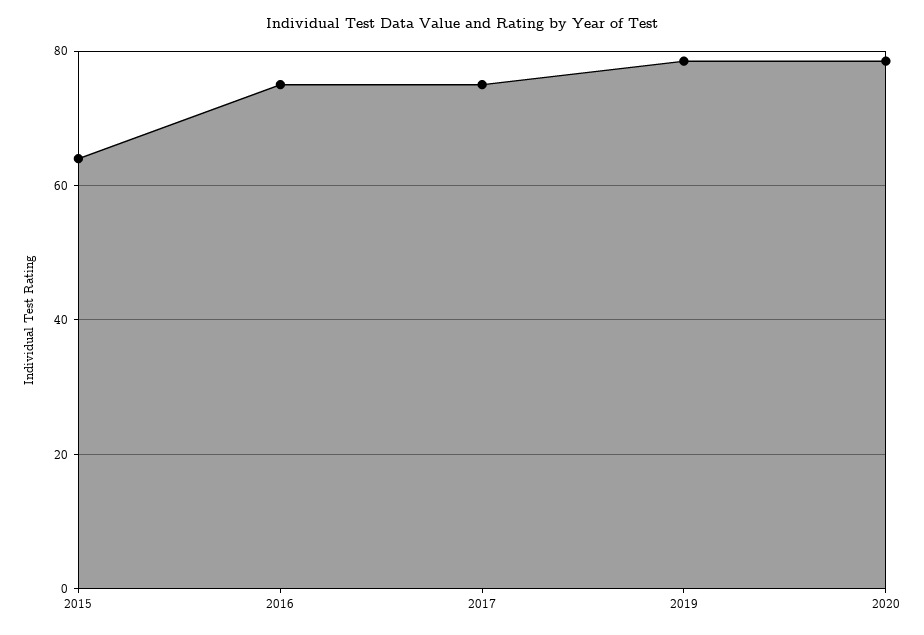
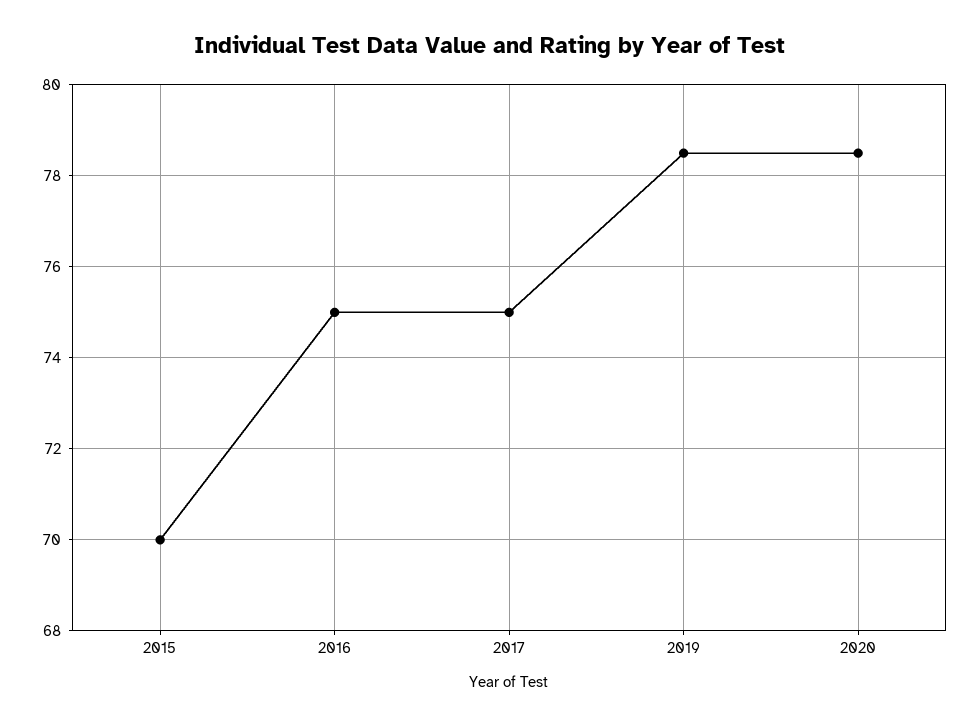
  {
-   "2015": 64,
+   "2015": 70,
    "2016": 75,
    "2017": 75,
    "2019": 78.5,
    "2020": 78.5
  }

